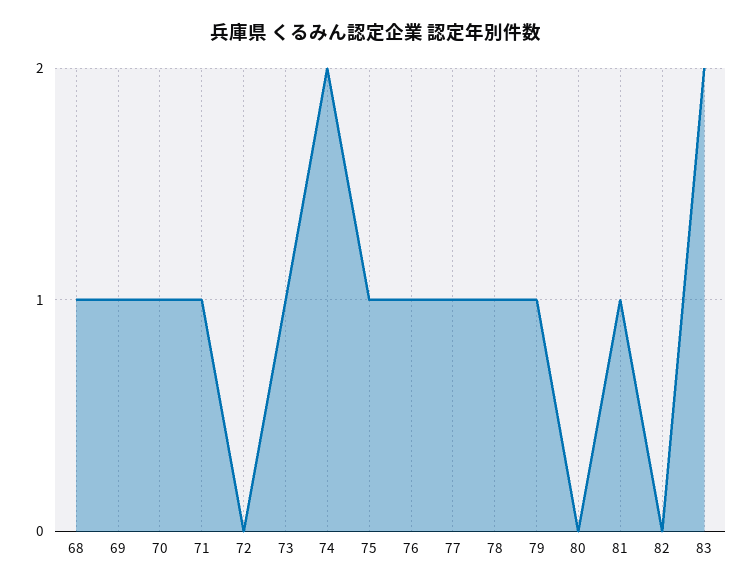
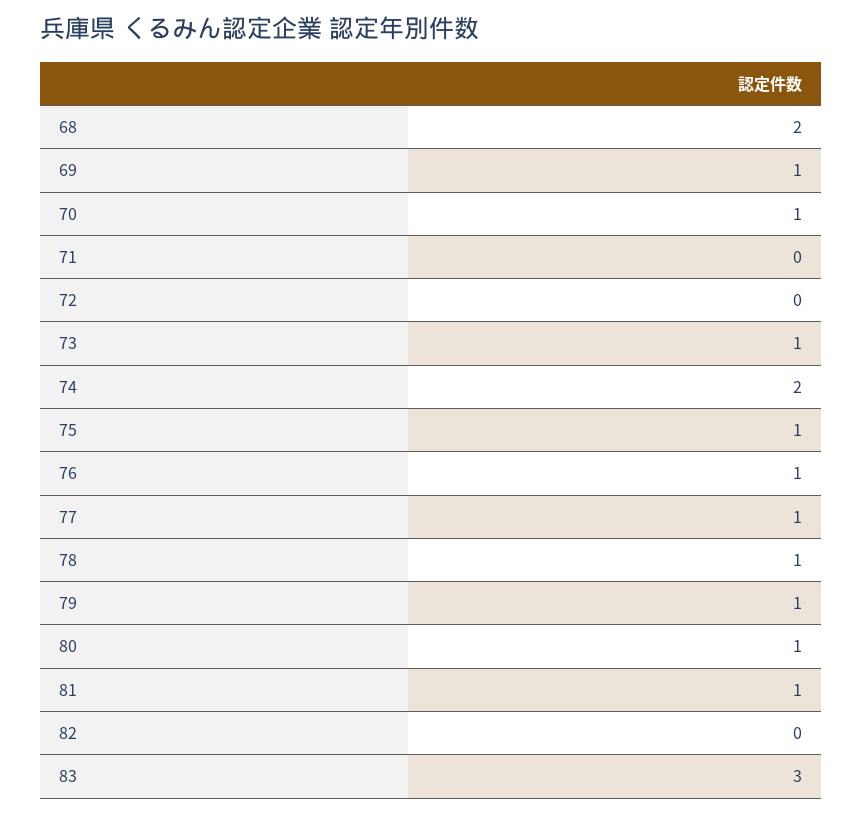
  {
-   "68": 1,
+   "68": 2,
    "69": 1,
    "70": 1,
-   "71": 1,
+   "71": 0,
    "72": 0,
    "73": 1,
    "74": 2,
    "75": 1,
    "76": 1,
    "77": 1,
    "78": 1,
    "79": 1,
-   "80": 0,
+   "80": 1,
    "81": 1,
    "82": 0,
-   "83": 2
+   "83": 3
  }

